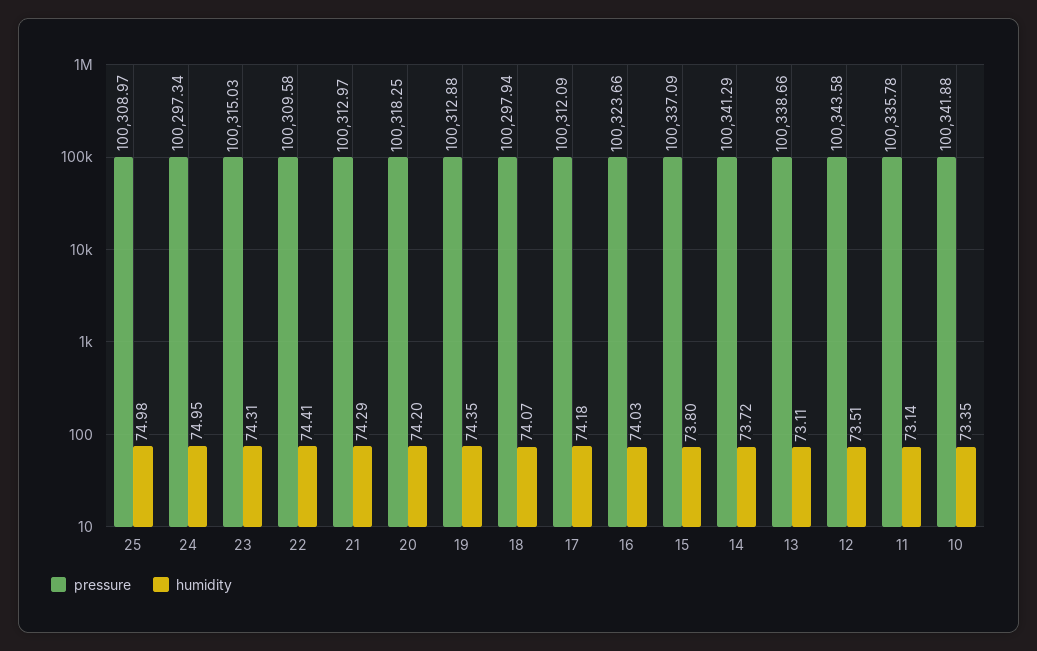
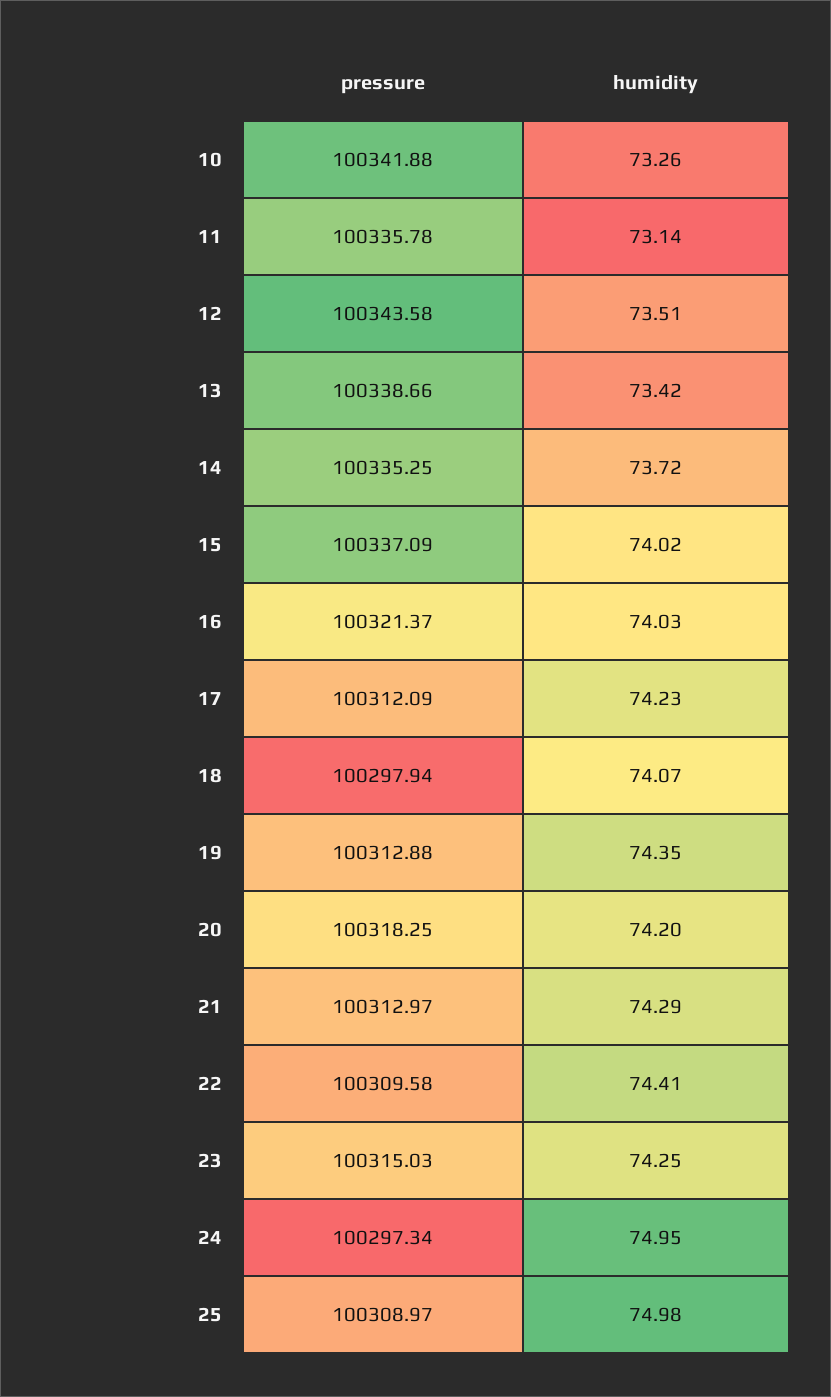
  {
    "pressure": {
      "25": 100308.97,
      "24": 100297.34,
      "23": 100315.03,
      "22": 100309.58,
      "21": 100312.97,
      "20": 100318.25,
      "19": 100312.88,
      "18": 100297.94,
      "17": 100312.09,
-     "16": 100323.66,
+     "16": 100321.37,
      "15": 100337.09,
-     "14": 100341.29,
+     "14": 100335.25,
      "13": 100338.66,
      "12": 100343.58,
      "11": 100335.78,
      "10": 100341.88
    },
    "humidity": {
      "25": 74.98,
      "24": 74.95,
-     "23": 74.31,
+     "23": 74.25,
      "22": 74.41,
      "21": 74.29,
      "20": 74.2,
      "19": 74.35,
      "18": 74.07,
-     "17": 74.18,
+     "17": 74.23,
      "16": 74.03,
-     "15": 73.8,
+     "15": 74.02,
      "14": 73.72,
-     "13": 73.11,
+     "13": 73.42,
      "12": 73.51,
      "11": 73.14,
-     "10": 73.35
+     "10": 73.26
    }
  }

